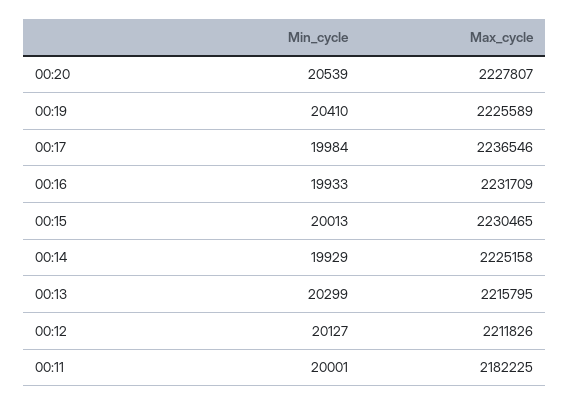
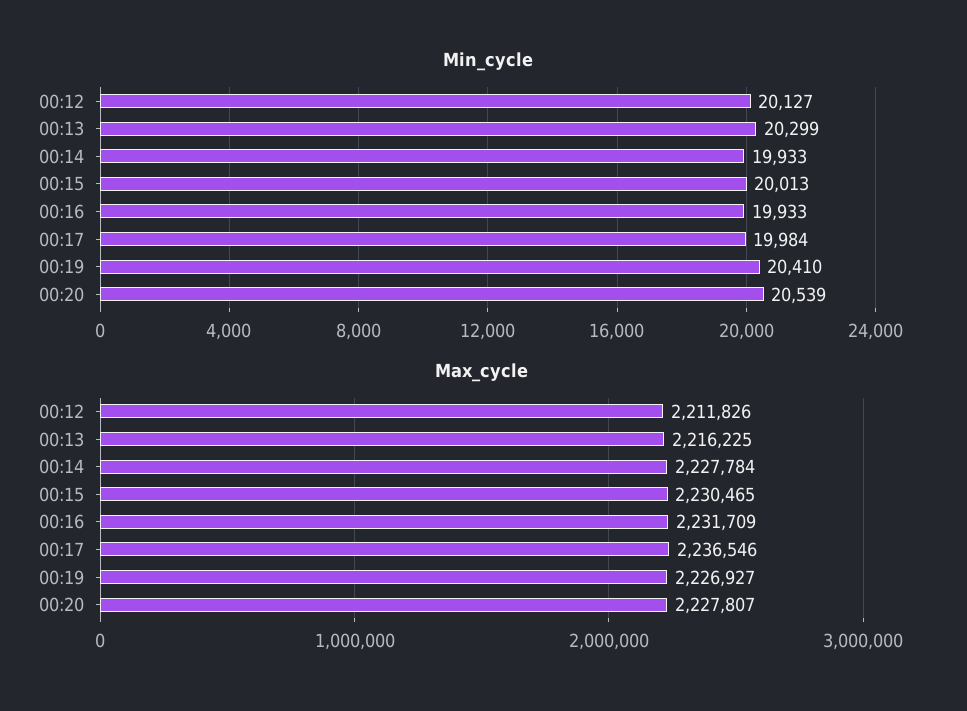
  {
    "Min_cycle": {
      "00:20": 20539,
      "00:19": 20410,
      "00:17": 19984,
      "00:16": 19933,
      "00:15": 20013,
-     "00:14": 19929,
+     "00:14": 19933,
      "00:13": 20299,
-     "00:12": 20127,
+     "00:12": 20127
-     "00:11": 20001
    },
    "Max_cycle": {
      "00:20": 2227807,
-     "00:19": 2225589,
+     "00:19": 2226927,
      "00:17": 2236546,
      "00:16": 2231709,
      "00:15": 2230465,
-     "00:14": 2225158,
+     "00:14": 2227784,
-     "00:13": 2215795,
+     "00:13": 2216225,
-     "00:12": 2211826,
+     "00:12": 2211826
-     "00:11": 2182225
    }
  }

